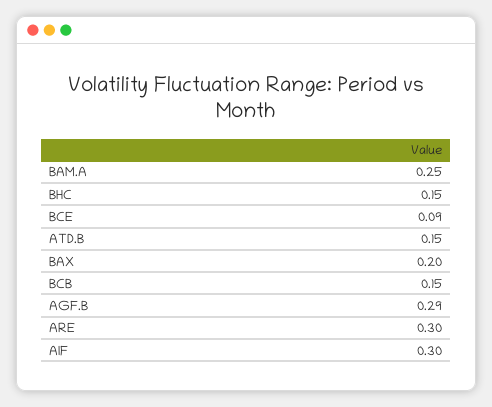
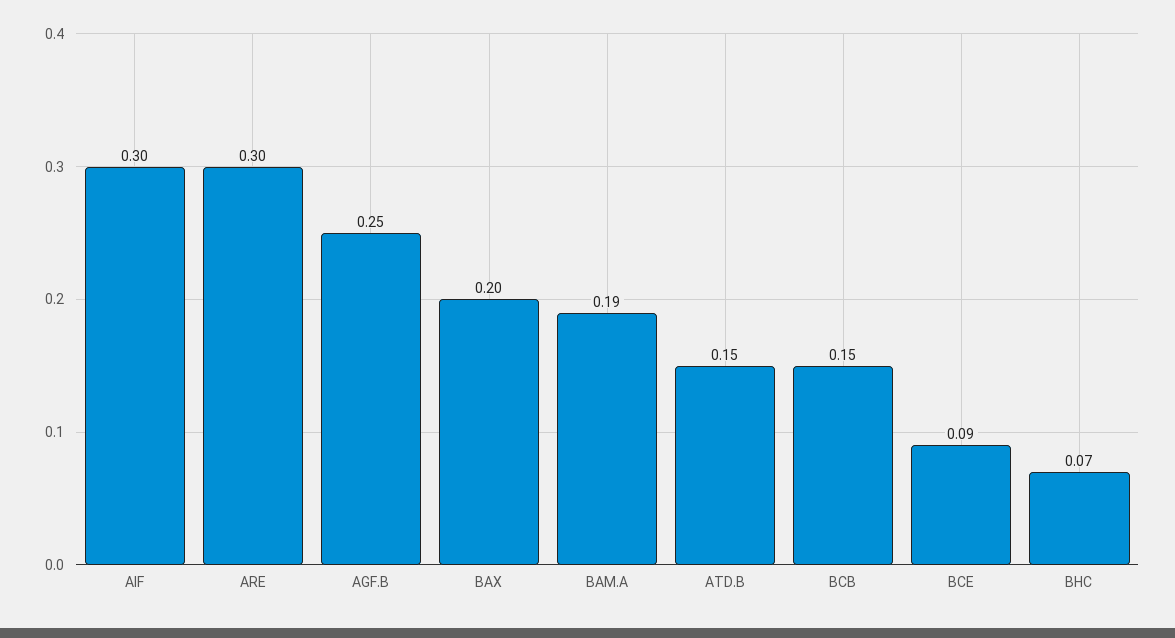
  {
-   "BAM.A": 0.25,
+   "BAM.A": 0.19,
-   "BHC": 0.15,
+   "BHC": 0.07,
    "BCE": 0.09,
    "ATD.B": 0.15,
    "BAX": 0.2,
    "BCB": 0.15,
-   "AGF.B": 0.29,
+   "AGF.B": 0.25,
    "ARE": 0.3,
    "AIF": 0.3
  }

